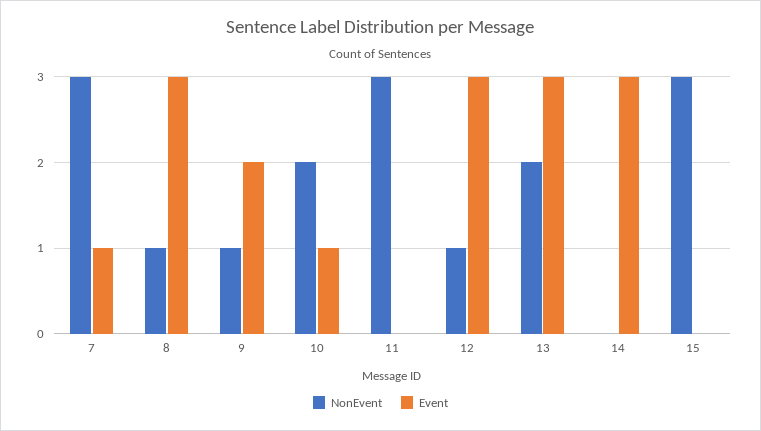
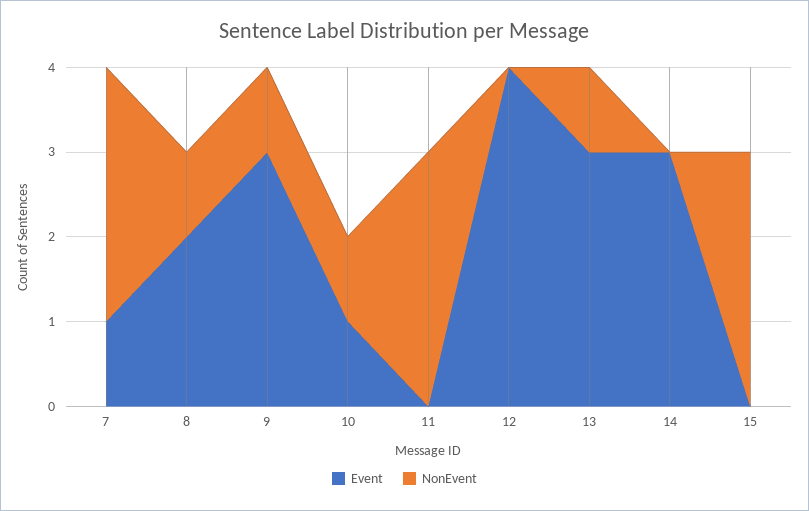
  {
    "NonEvent": {
      "7": 3,
      "8": 1,
      "9": 1,
-     "10": 2,
+     "10": 1,
      "11": 3,
-     "12": 1,
+     "12": 0,
-     "13": 2,
+     "13": 1,
      "14": 0,
      "15": 3
    },
    "Event": {
      "7": 1,
-     "8": 3,
+     "8": 2,
-     "9": 2,
+     "9": 3,
      "10": 1,
      "11": 0,
-     "12": 3,
+     "12": 4,
      "13": 3,
      "14": 3,
      "15": 0
    }
  }

